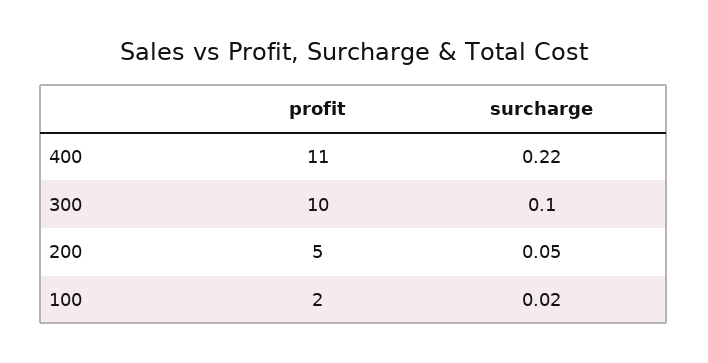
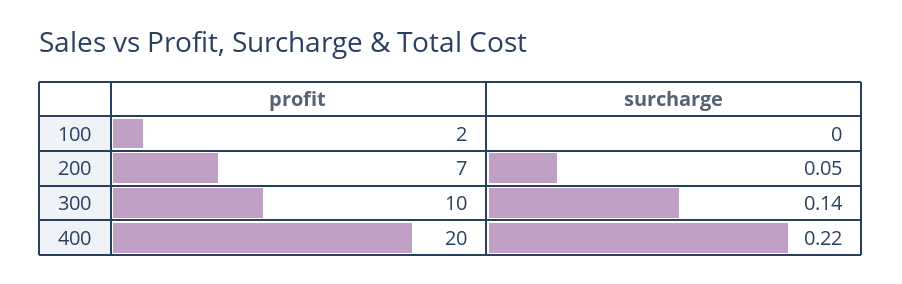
  {
    "profit": {
-     "400": 11,
+     "400": 20,
      "300": 10,
-     "200": 5,
+     "200": 7,
      "100": 2
    },
    "surcharge": {
      "400": 0.22,
-     "300": 0.1,
+     "300": 0.14,
      "200": 0.05,
-     "100": 0.02
+     "100": 0
    }
  }

